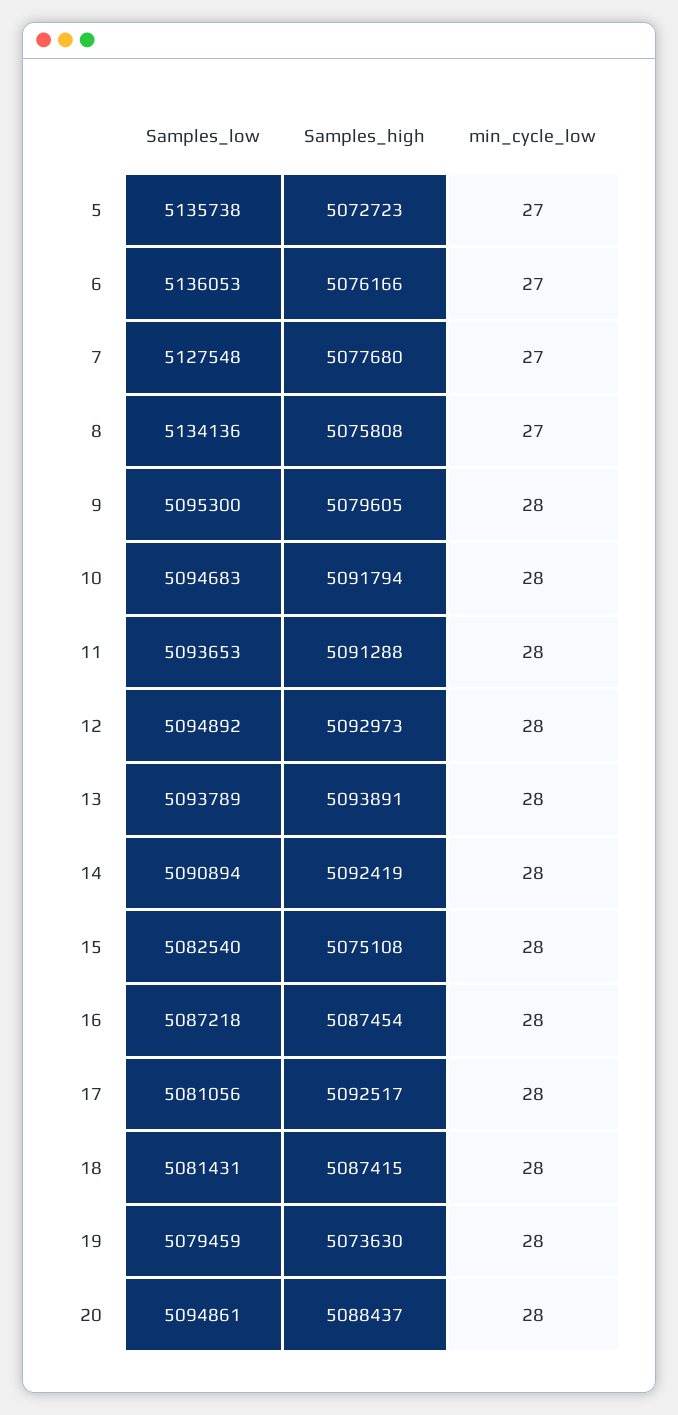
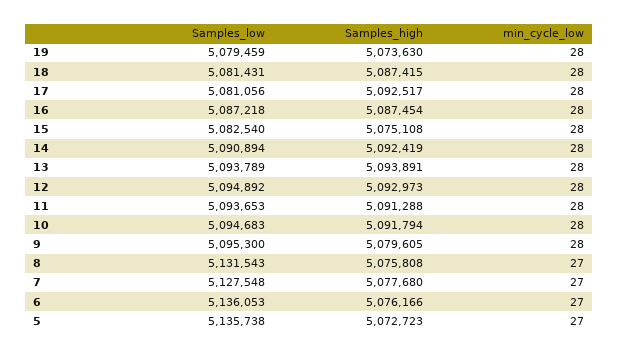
  {
    "Samples_low": {
      "5": 5135738,
      "6": 5136053,
      "7": 5127548,
-     "8": 5134136,
+     "8": 5131543,
      "9": 5095300,
      "10": 5094683,
      "11": 5093653,
      "12": 5094892,
      "13": 5093789,
      "14": 5090894,
      "15": 5082540,
      "16": 5087218,
      "17": 5081056,
      "18": 5081431,
-     "19": 5079459,
+     "19": 5079459
-     "20": 5094861
    },
    "Samples_high": {
      "5": 5072723,
      "6": 5076166,
      "7": 5077680,
      "8": 5075808,
      "9": 5079605,
      "10": 5091794,
      "11": 5091288,
      "12": 5092973,
      "13": 5093891,
      "14": 5092419,
      "15": 5075108,
      "16": 5087454,
      "17": 5092517,
      "18": 5087415,
-     "19": 5073630,
+     "19": 5073630
-     "20": 5088437
    },
    "min_cycle_low": {
      "5": 27,
      "6": 27,
      "7": 27,
      "8": 27,
      "9": 28,
      "10": 28,
      "11": 28,
      "12": 28,
      "13": 28,
      "14": 28,
      "15": 28,
      "16": 28,
      "17": 28,
      "18": 28,
-     "19": 28,
+     "19": 28
-     "20": 28
    }
  }

